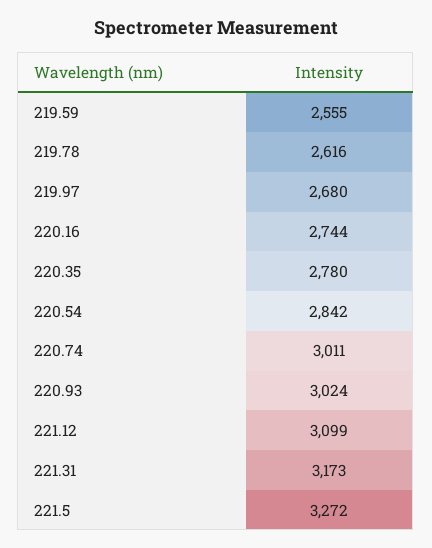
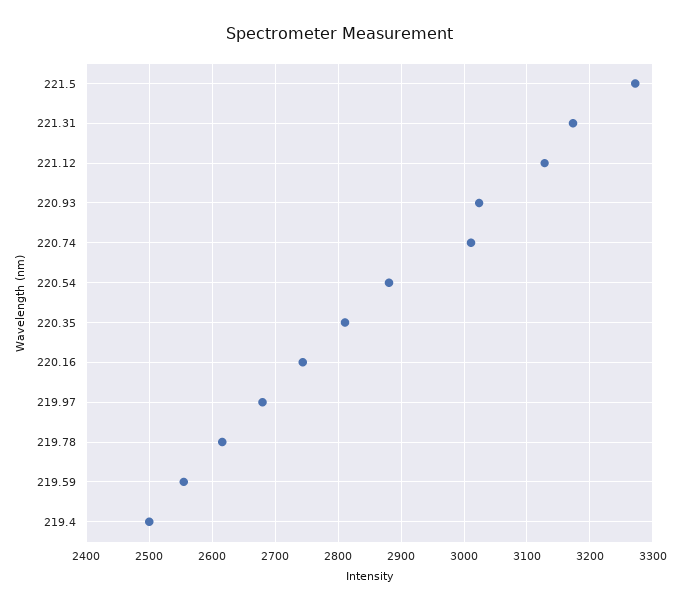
  {
    "219.59": 2555,
    "219.78": 2616,
    "219.97": 2680,
    "220.16": 2744,
-   "220.35": 2780,
+   "220.35": 2810,
-   "220.54": 2842,
+   "220.54": 2880,
    "220.74": 3011,
    "220.93": 3024,
-   "221.12": 3099,
+   "221.12": 3130,
    "221.31": 3173,
-   "221.5": 3272
+   "221.5": 3272,
+   "219.4": 2500
  }

